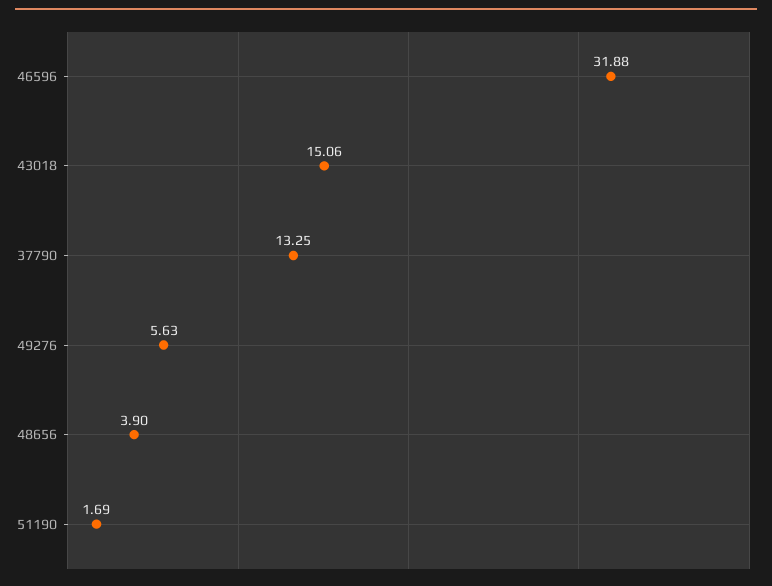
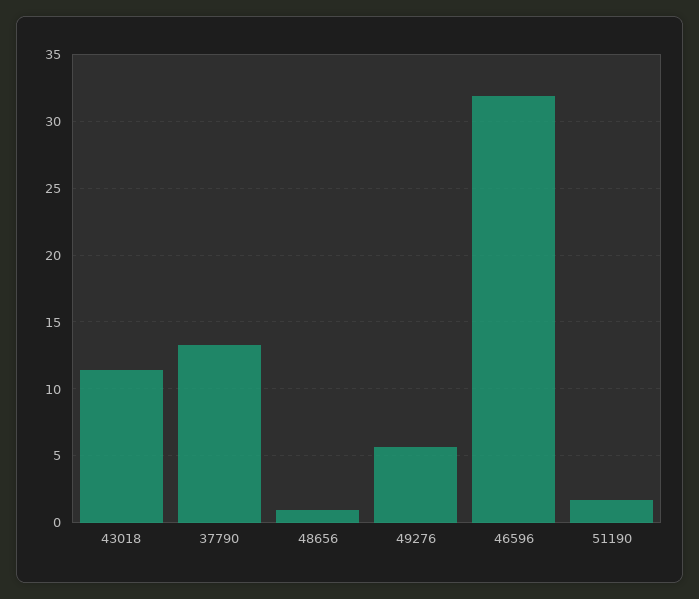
  {
    "46596": 31.88,
-   "43018": 15.06,
+   "43018": 11.5,
    "37790": 13.25,
    "49276": 5.63,
-   "48656": 3.9,
+   "48656": 1,
    "51190": 1.69
  }

